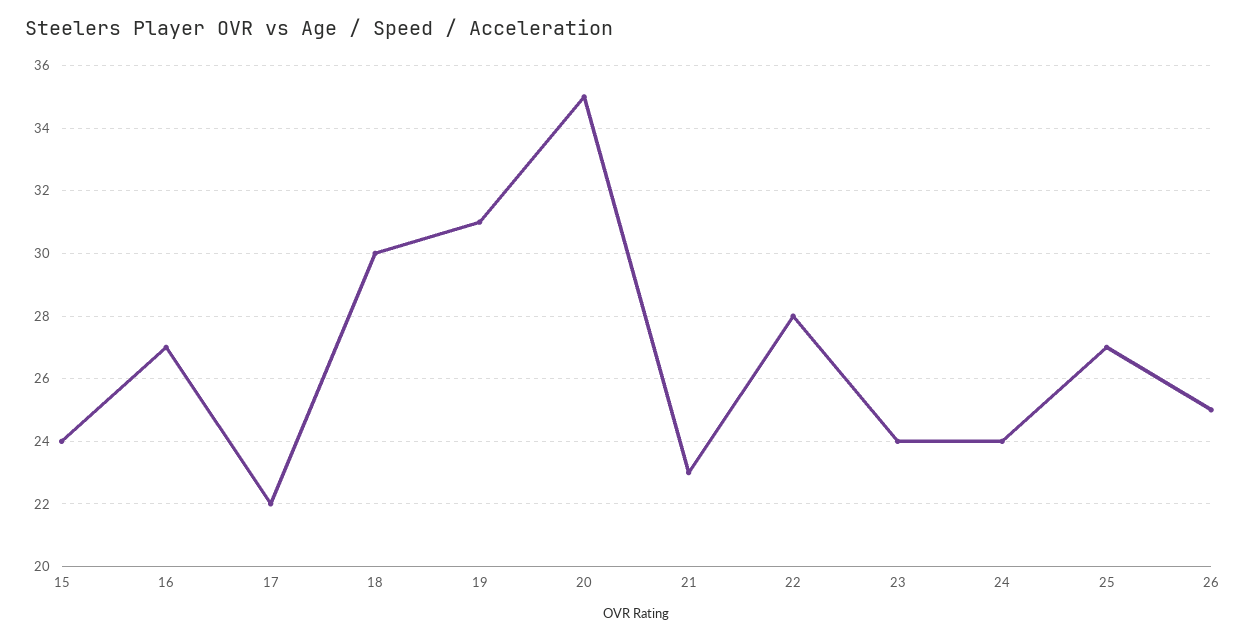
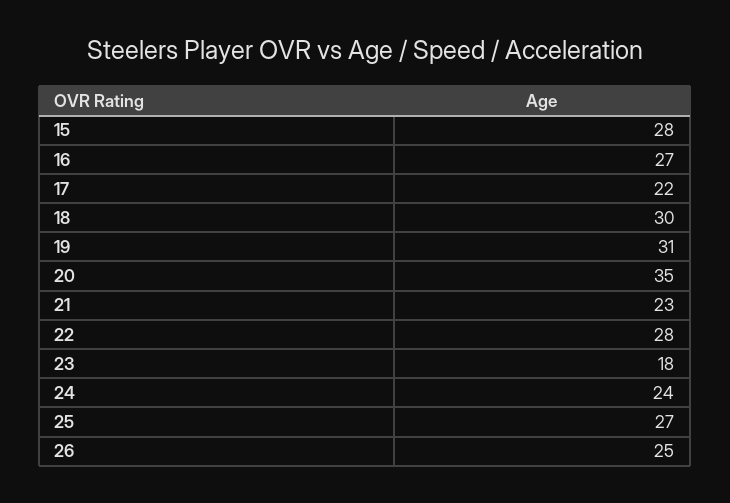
  {
-   "15": 24,
+   "15": 28,
    "16": 27,
    "17": 22,
    "18": 30,
    "19": 31,
    "20": 35,
    "21": 23,
    "22": 28,
-   "23": 24,
+   "23": 18,
    "24": 24,
    "25": 27,
    "26": 25
  }

